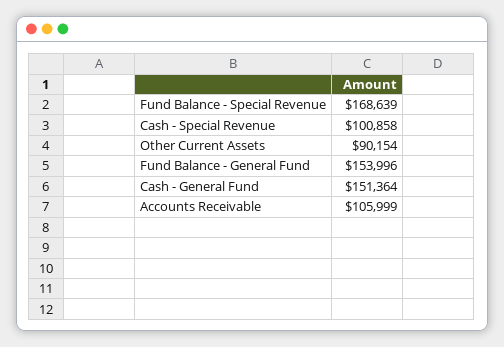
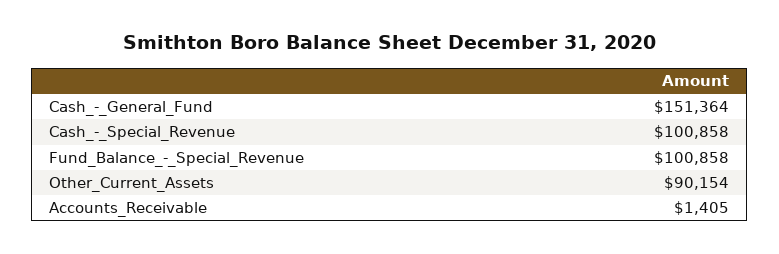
  {
-   "Fund Balance - Special Revenue": 168639,
+   "Fund Balance - Special Revenue": 100858,
    "Cash - Special Revenue": 100858,
    "Other Current Assets": 90154,
-   "Fund Balance - General Fund": 153996,
    "Cash - General Fund": 151364,
-   "Accounts Receivable": 105999
+   "Accounts Receivable": 1405
  }

